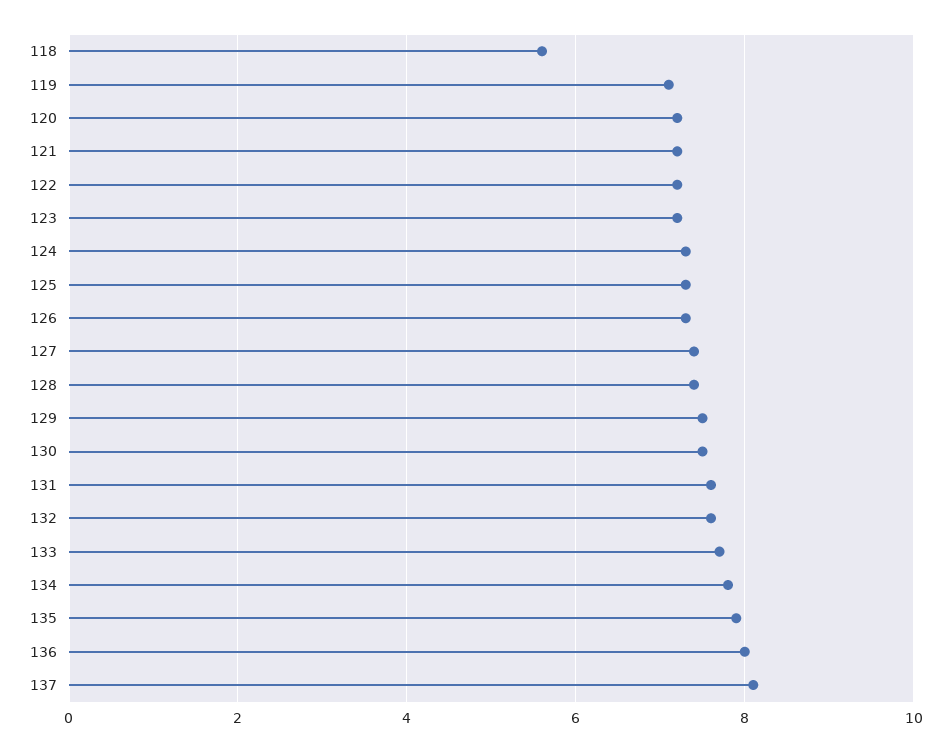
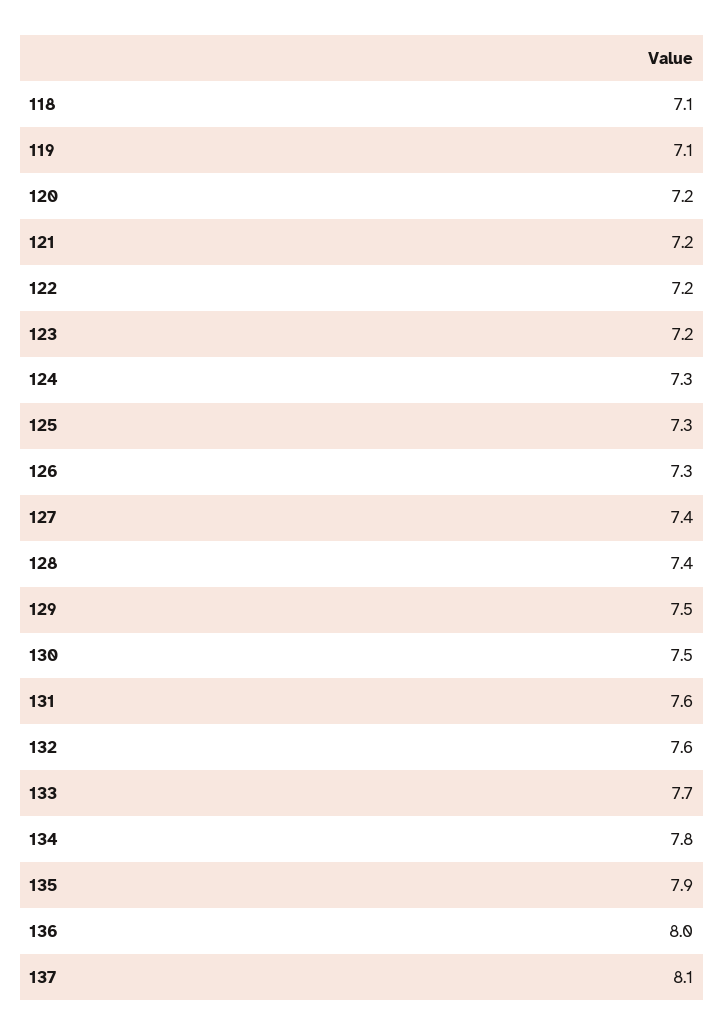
  {
-   "118": 5.5,
+   "118": 7.1,
    "119": 7.1,
    "120": 7.2,
    "121": 7.2,
    "122": 7.2,
    "123": 7.2,
    "124": 7.3,
    "125": 7.3,
    "126": 7.3,
    "127": 7.4,
    "128": 7.4,
    "129": 7.5,
    "130": 7.5,
    "131": 7.6,
    "132": 7.6,
    "133": 7.7,
    "134": 7.8,
    "135": 7.9,
    "136": 8,
    "137": 8.1
  }

